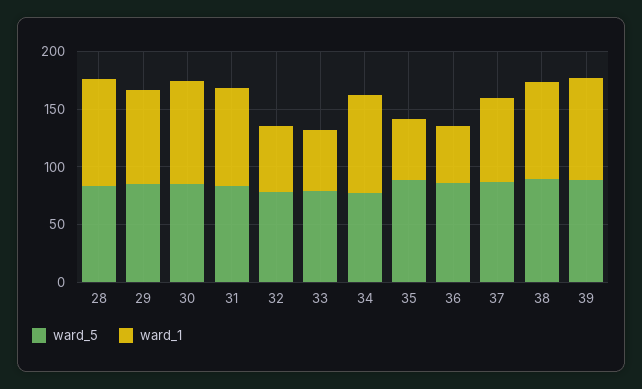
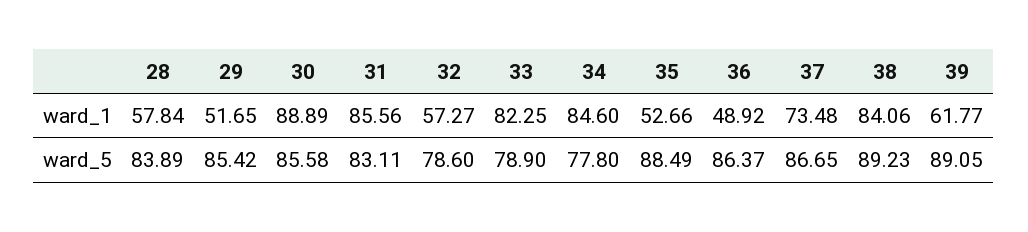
  {
    "ward_5": {
      "28": 83.89,
      "29": 85.42,
      "30": 85.58,
      "31": 83.11,
      "32": 78.6,
      "33": 78.9,
      "34": 77.8,
      "35": 88.49,
      "36": 86.37,
      "37": 86.65,
      "38": 89.23,
      "39": 89.05
    },
    "ward_1": {
-     "28": 90,
+     "28": 57.84,
-     "29": 80,
+     "29": 51.65,
      "30": 88.89,
      "31": 85.56,
      "32": 57.27,
-     "33": 50,
+     "33": 82.25,
      "34": 84.6,
      "35": 52.66,
      "36": 48.92,
      "37": 73.48,
      "38": 84.06,
-     "39": 90
+     "39": 61.77
    }
  }

